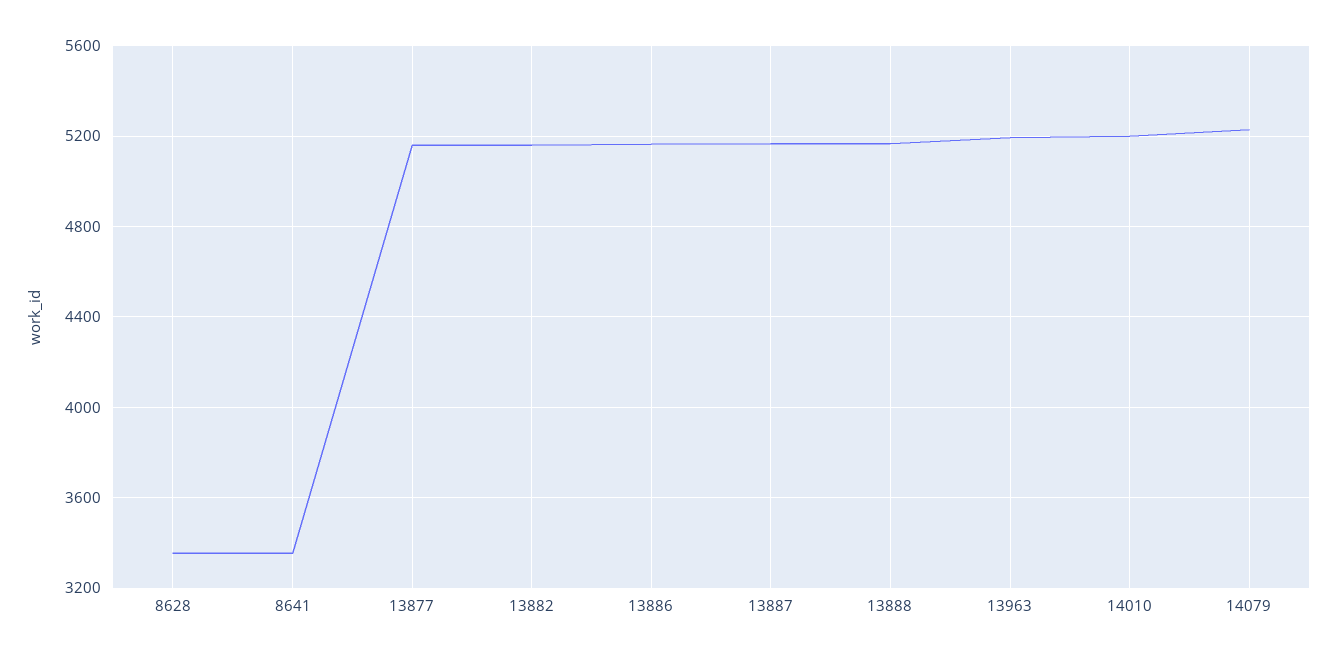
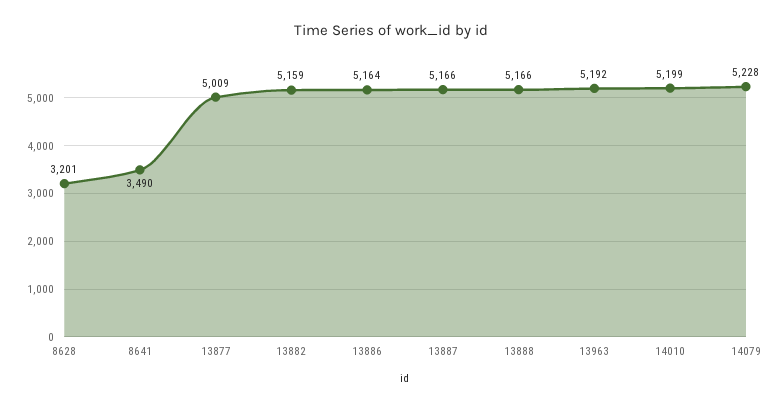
  {
-   "8628": 3350,
+   "8628": 3201,
-   "8641": 3350,
+   "8641": 3490,
-   "13877": 5150,
+   "13877": 5009,
    "13882": 5159,
    "13886": 5164,
    "13887": 5166,
    "13888": 5166,
    "13963": 5192,
    "14010": 5199,
    "14079": 5228
  }

